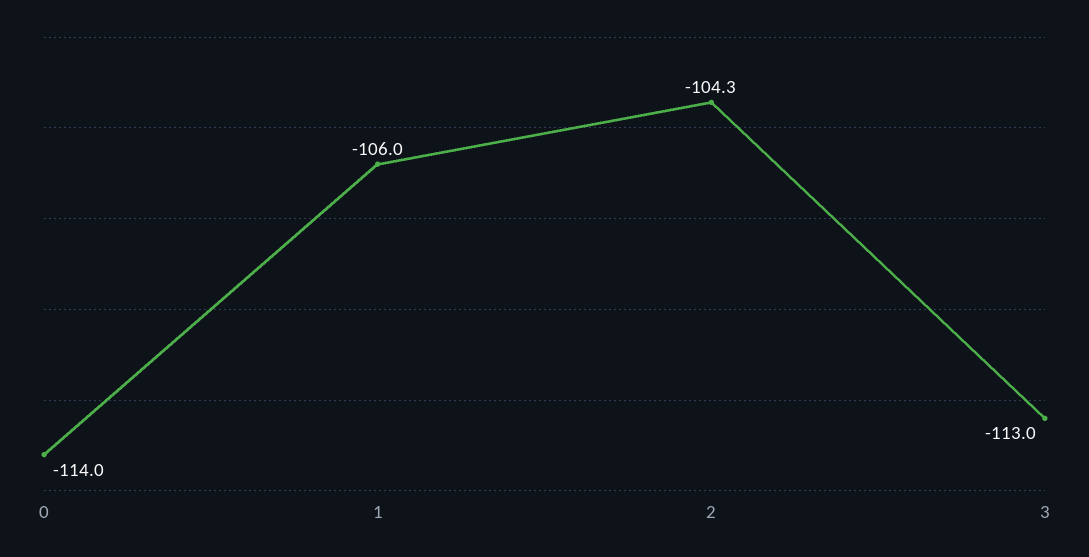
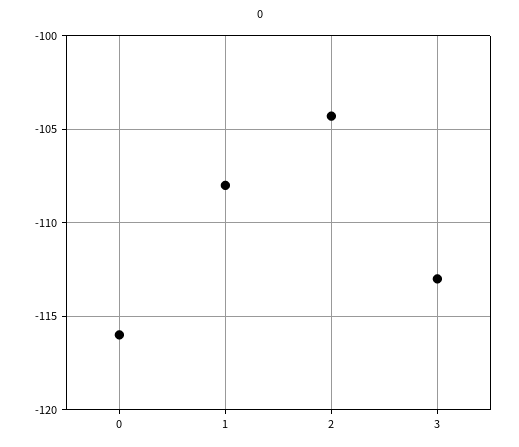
  {
-   "0": -114,
+   "0": -116,
-   "1": -106,
+   "1": -108,
    "2": -104.3,
    "3": -113
  }

